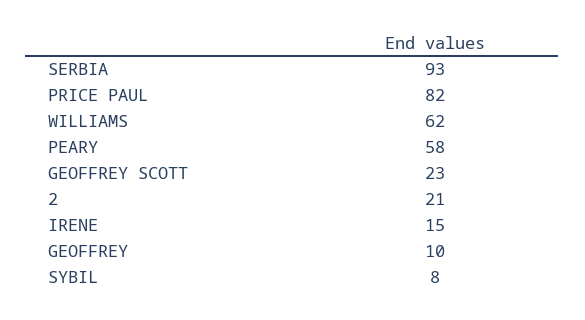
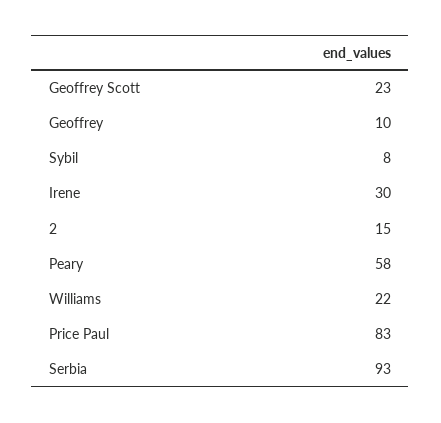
  {
    "SERBIA": 93,
-   "PRICE PAUL": 82,
+   "PRICE PAUL": 83,
-   "WILLIAMS": 62,
+   "WILLIAMS": 22,
    "PEARY": 58,
    "GEOFFREY SCOTT": 23,
-   "2": 21,
+   "2": 15,
-   "IRENE": 15,
+   "IRENE": 30,
    "GEOFFREY": 10,
    "SYBIL": 8
  }

